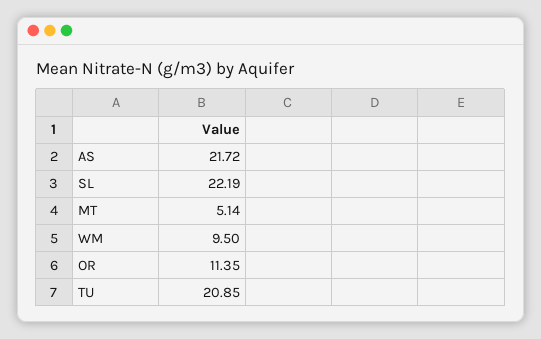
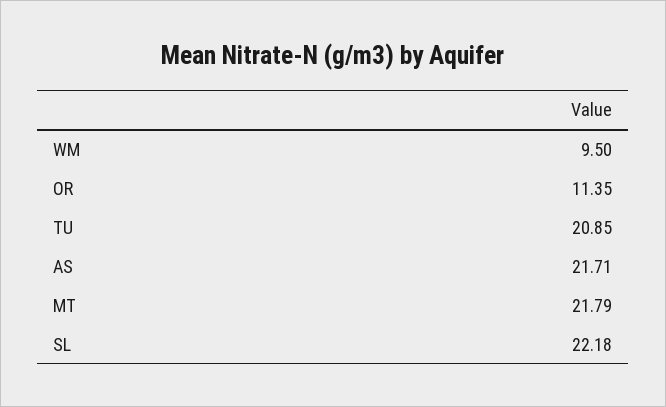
  {
-   "AS": 21.72,
+   "AS": 21.71,
-   "SL": 22.19,
+   "SL": 22.18,
-   "MT": 5.14,
+   "MT": 21.79,
    "WM": 9.5,
    "OR": 11.35,
    "TU": 20.85
  }

